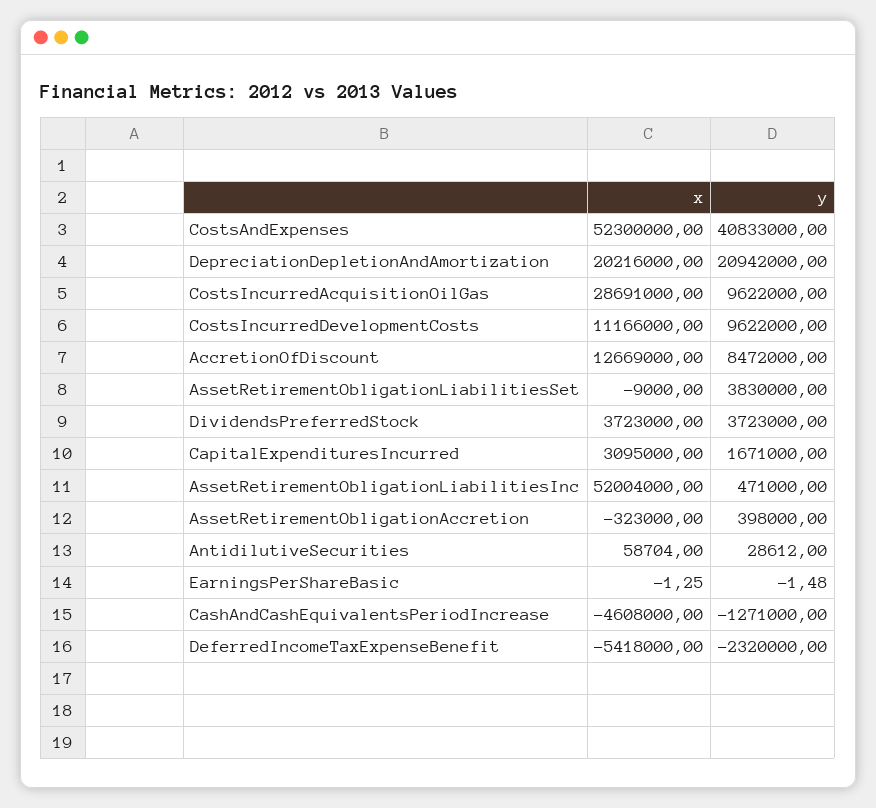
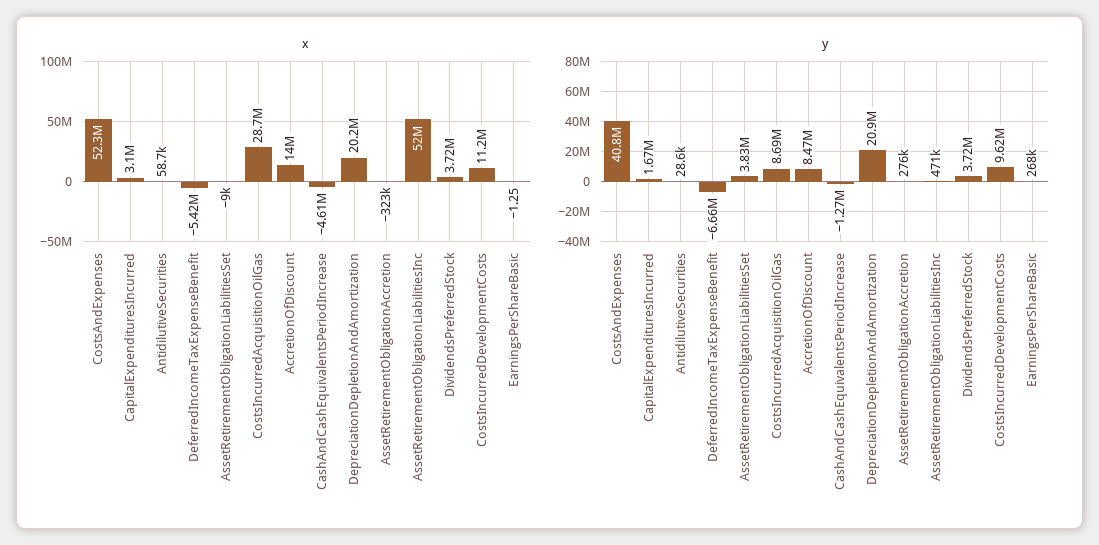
  {
    "x": {
      "CostsAndExpenses": 52300000,
      "DepreciationDepletionAndAmortization": 20216000,
      "CostsIncurredAcquisitionOilGas": 28691000,
      "CostsIncurredDevelopmentCosts": 11166000,
-     "AccretionOfDiscount": 12669000,
+     "AccretionOfDiscount": 14000000,
      "AssetRetirementObligationLiabilitiesSet": -9000,
      "DividendsPreferredStock": 3723000,
      "CapitalExpendituresIncurred": 3095000,
      "AssetRetirementObligationLiabilitiesInc": 52004000,
      "AssetRetirementObligationAccretion": -323000,
      "AntidilutiveSecurities": 58704,
      "EarningsPerShareBasic": -1.25,
      "CashAndCashEquivalentsPeriodIncrease": -4608000,
      "DeferredIncomeTaxExpenseBenefit": -5418000
    },
    "y": {
      "CostsAndExpenses": 40833000,
      "DepreciationDepletionAndAmortization": 20942000,
-     "CostsIncurredAcquisitionOilGas": 9622000,
+     "CostsIncurredAcquisitionOilGas": 8690000,
      "CostsIncurredDevelopmentCosts": 9622000,
      "AccretionOfDiscount": 8472000,
      "AssetRetirementObligationLiabilitiesSet": 3830000,
      "DividendsPreferredStock": 3723000,
      "CapitalExpendituresIncurred": 1671000,
      "AssetRetirementObligationLiabilitiesInc": 471000,
-     "AssetRetirementObligationAccretion": 398000,
+     "AssetRetirementObligationAccretion": 276000,
      "AntidilutiveSecurities": 28612,
-     "EarningsPerShareBasic": -1.48,
+     "EarningsPerShareBasic": 268000,
      "CashAndCashEquivalentsPeriodIncrease": -1271000,
-     "DeferredIncomeTaxExpenseBenefit": -2320000
+     "DeferredIncomeTaxExpenseBenefit": -6660000
    }
  }

